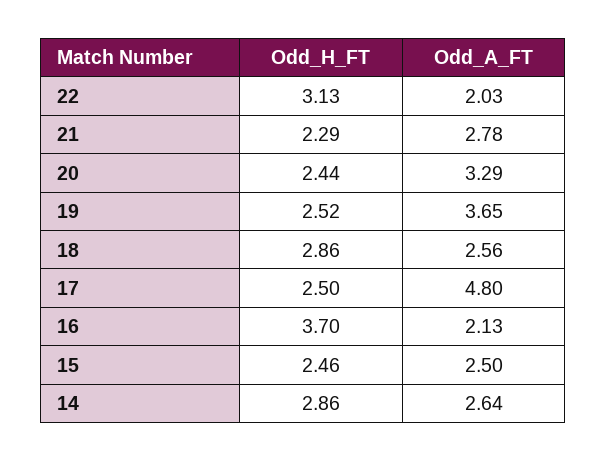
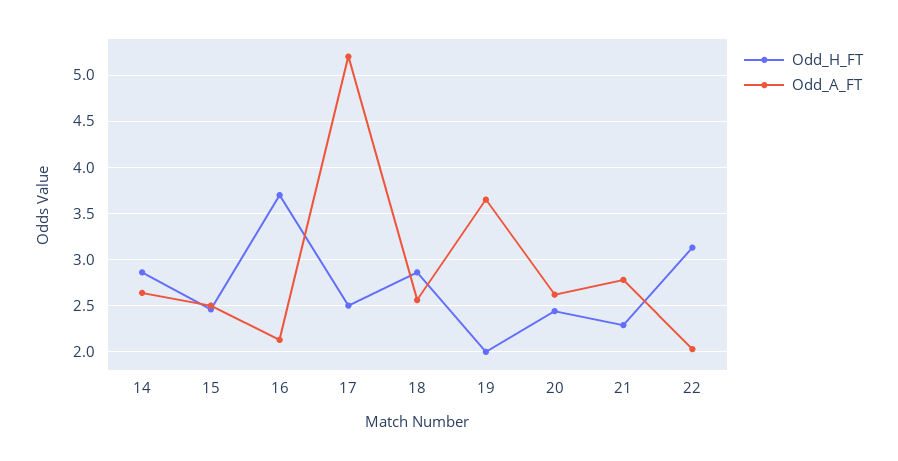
  {
    "Odd_H_FT": {
      "22": 3.13,
      "21": 2.29,
      "20": 2.44,
-     "19": 2.52,
+     "19": 2,
      "18": 2.86,
      "17": 2.5,
      "16": 3.7,
      "15": 2.46,
      "14": 2.86
    },
    "Odd_A_FT": {
      "22": 2.03,
      "21": 2.78,
-     "20": 3.29,
+     "20": 2.6,
      "19": 3.65,
      "18": 2.56,
-     "17": 4.8,
+     "17": 5.2,
      "16": 2.13,
      "15": 2.5,
      "14": 2.64
    }
  }

